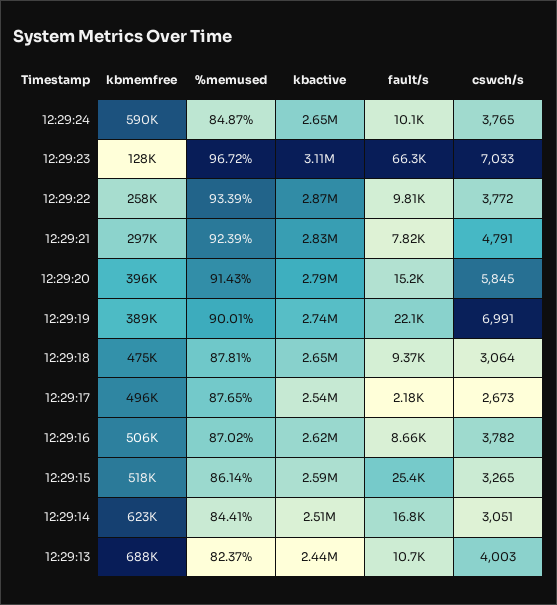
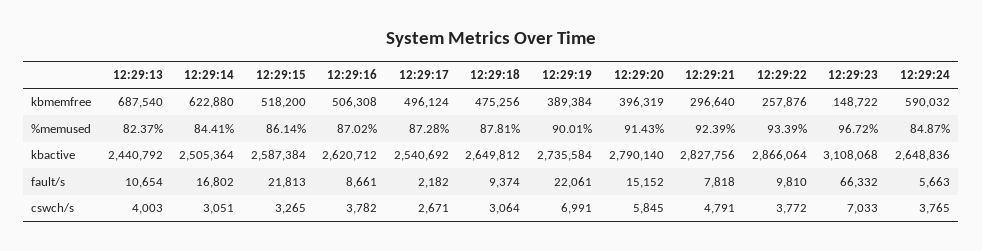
  {
    "kbmemfree": {
      "12:29:24": 590032,
-     "12:29:23": 128000,
+     "12:29:23": 148722,
      "12:29:22": 257876,
      "12:29:21": 296640,
      "12:29:20": 396319,
      "12:29:19": 389384,
      "12:29:18": 475256,
      "12:29:17": 496124,
      "12:29:16": 506308,
      "12:29:15": 518200,
      "12:29:14": 622880,
      "12:29:13": 687540
    },
    "%memused": {
      "12:29:24": 84.87,
      "12:29:23": 96.72,
      "12:29:22": 93.39,
      "12:29:21": 92.39,
      "12:29:20": 91.43,
      "12:29:19": 90.01,
      "12:29:18": 87.81,
-     "12:29:17": 87.65,
+     "12:29:17": 87.28,
      "12:29:16": 87.02,
      "12:29:15": 86.14,
      "12:29:14": 84.41,
      "12:29:13": 82.37
    },
    "kbactive": {
      "12:29:24": 2648836,
      "12:29:23": 3108068,
      "12:29:22": 2866064,
      "12:29:21": 2827756,
      "12:29:20": 2790140,
      "12:29:19": 2735584,
      "12:29:18": 2649812,
      "12:29:17": 2540692,
      "12:29:16": 2620712,
      "12:29:15": 2587384,
      "12:29:14": 2505364,
      "12:29:13": 2440792
    },
    "fault/s": {
-     "12:29:24": 10100,
+     "12:29:24": 5663,
      "12:29:23": 66332,
      "12:29:22": 9810,
      "12:29:21": 7818,
      "12:29:20": 15152,
      "12:29:19": 22061,
      "12:29:18": 9374,
      "12:29:17": 2182,
      "12:29:16": 8661,
-     "12:29:15": 25400,
+     "12:29:15": 21813,
      "12:29:14": 16802,
      "12:29:13": 10654
    },
    "cswch/s": {
      "12:29:24": 3765,
      "12:29:23": 7033,
      "12:29:22": 3772,
      "12:29:21": 4791,
      "12:29:20": 5845,
      "12:29:19": 6991,
      "12:29:18": 3064,
-     "12:29:17": 2673,
+     "12:29:17": 2671,
      "12:29:16": 3782,
      "12:29:15": 3265,
      "12:29:14": 3051,
      "12:29:13": 4003
    }
  }

